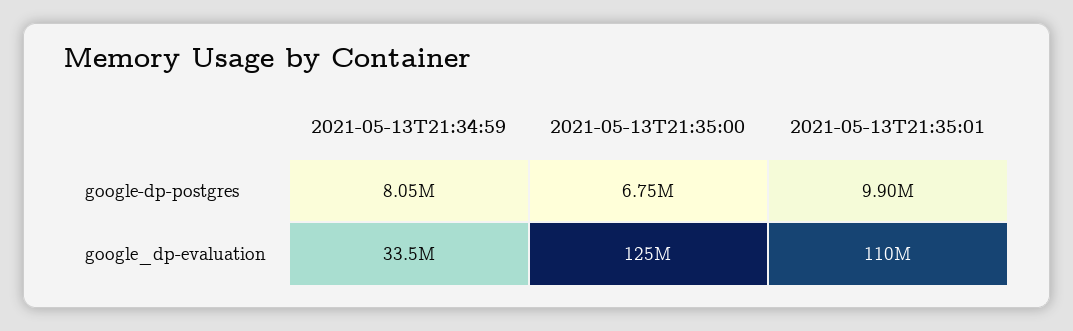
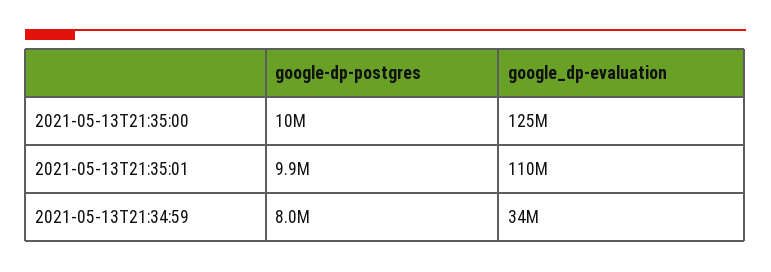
  {
    "2021-05-13T21:34:59": {
      "google-dp-postgres": 8050000,
      "google_dp-evaluation": 33500000
    },
    "2021-05-13T21:35:00": {
-     "google-dp-postgres": 6750000,
+     "google-dp-postgres": 10000000,
      "google_dp-evaluation": 125000000
    },
    "2021-05-13T21:35:01": {
      "google-dp-postgres": 9900000,
      "google_dp-evaluation": 110000000
    }
  }

